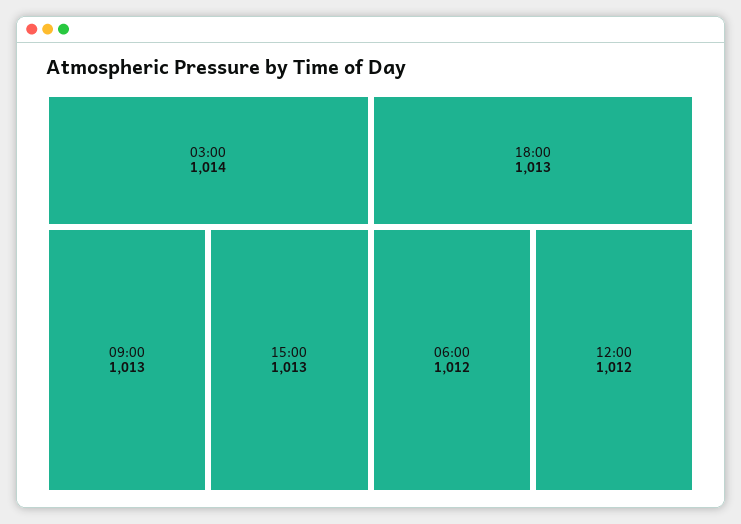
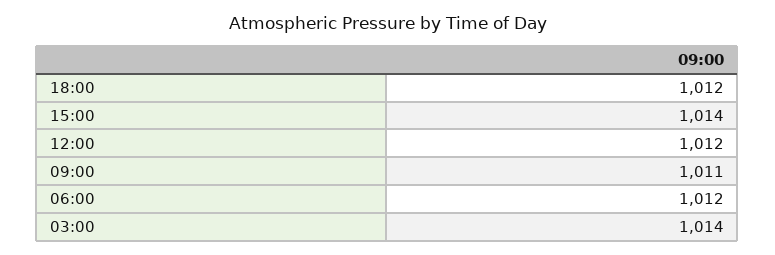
  {
    "03:00": 1014,
-   "09:00": 1013,
+   "09:00": 1011,
-   "15:00": 1013,
+   "15:00": 1014,
-   "18:00": 1013,
+   "18:00": 1012,
    "06:00": 1012,
    "12:00": 1012
  }

